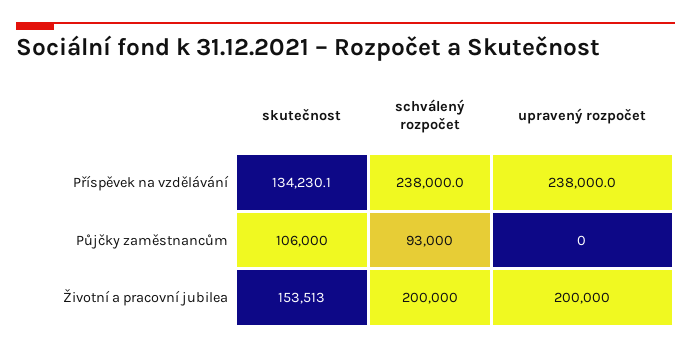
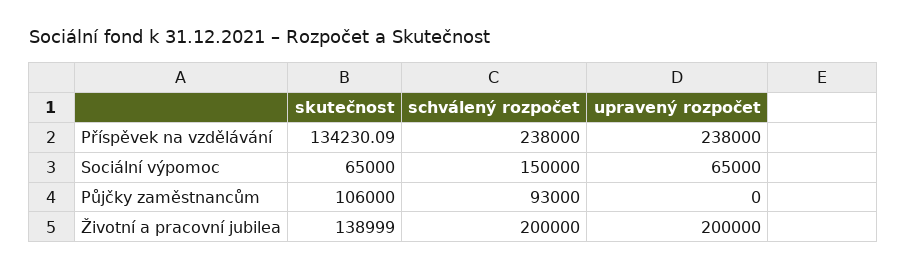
  {
    "skutečnost": {
      "Příspěvek na vzdělávání": 134230.09,
      "Půjčky zaměstnancům": 106000,
-     "Životní a pracovní jubilea": 153513
+     "Životní a pracovní jubilea": 138999,
+     "Sociální výpomoc": 65000
    },
    "schválený rozpočet": {
      "Příspěvek na vzdělávání": 238000,
      "Půjčky zaměstnancům": 93000,
-     "Životní a pracovní jubilea": 200000
+     "Životní a pracovní jubilea": 200000,
+     "Sociální výpomoc": 150000
    },
    "upravený rozpočet": {
      "Příspěvek na vzdělávání": 238000,
      "Půjčky zaměstnancům": 0,
-     "Životní a pracovní jubilea": 200000
+     "Životní a pracovní jubilea": 200000,
+     "Sociální výpomoc": 65000
    }
  }

